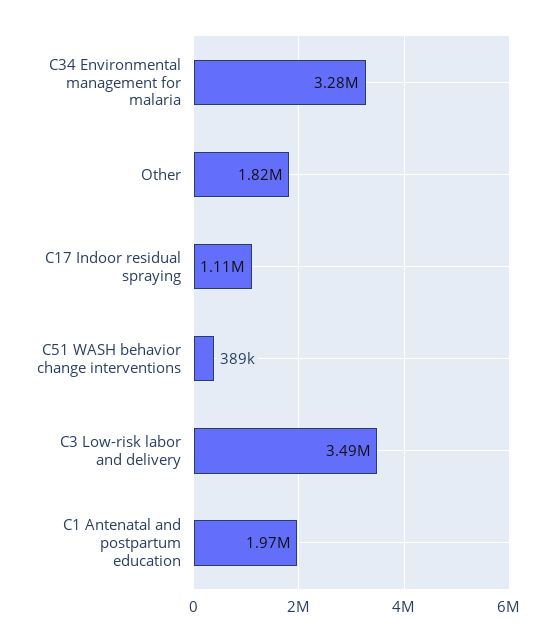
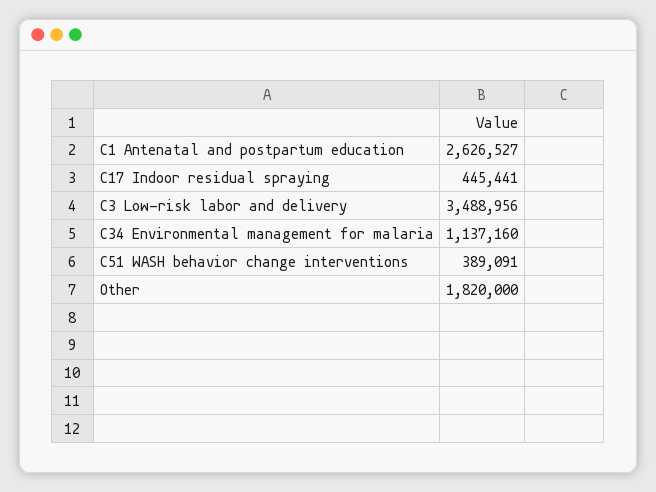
  {
-   "C34 Environmental management for malaria": 3280000,
+   "C34 Environmental management for malaria": 1137160,
    "Other": 1820000,
-   "C17 Indoor residual spraying": 1110000,
+   "C17 Indoor residual spraying": 445441,
    "C51 WASH behavior change interventions": 389091,
    "C3 Low-risk labor and delivery": 3488956,
-   "C1 Antenatal and postpartum education": 1970000
+   "C1 Antenatal and postpartum education": 2626527
  }

